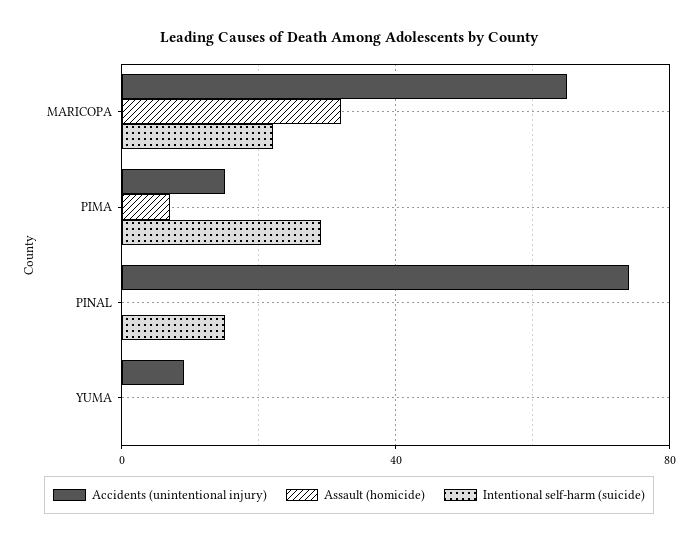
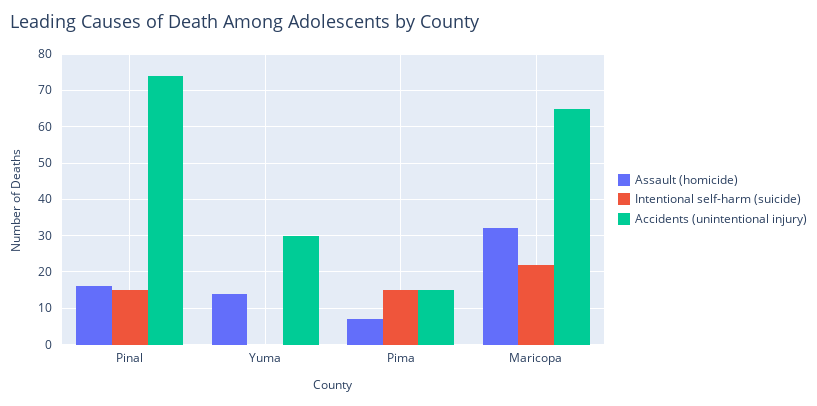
  {
    "Accidents (unintentional injury)": {
      "MARICOPA": 65,
      "PIMA": 15,
      "PINAL": 75,
-     "YUMA": 10
+     "YUMA": 30
    },
    "Assault (homicide)": {
      "MARICOPA": 30,
      "PIMA": 5,
-     "PINAL": 0,
+     "PINAL": 15,
-     "YUMA": 0
+     "YUMA": 15
    },
    "Intentional self-harm (suicide)": {
      "MARICOPA": 20,
-     "PIMA": 30,
+     "PIMA": 15,
      "PINAL": 15,
      "YUMA": 0
    }
  }

